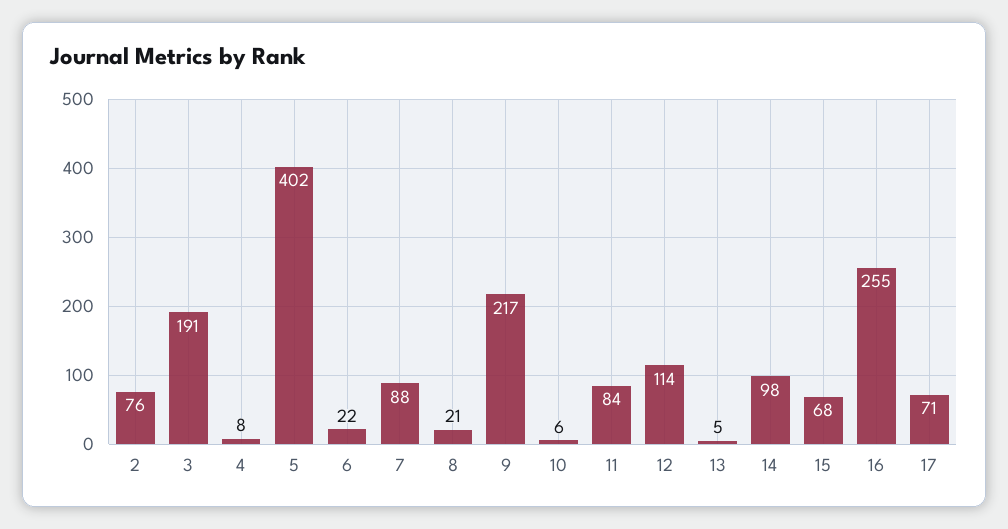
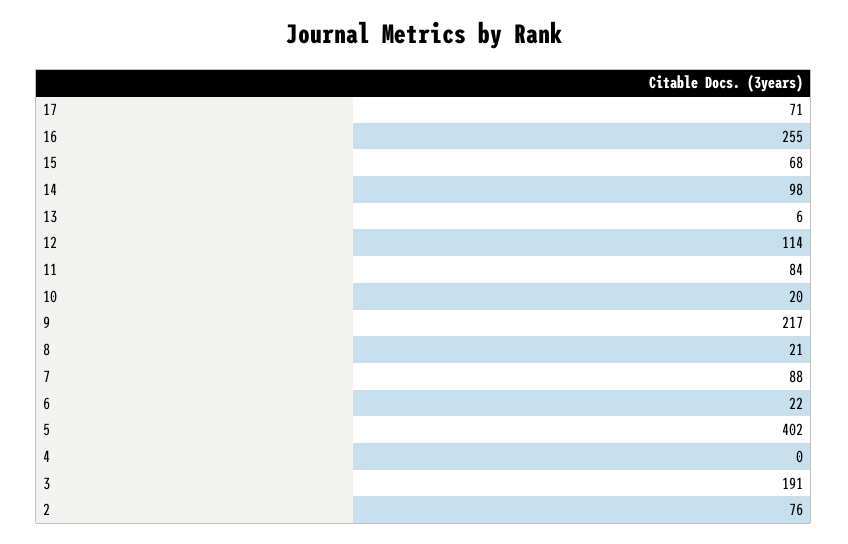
  {
    "2": 76,
    "3": 191,
-   "4": 8,
+   "4": 0,
    "5": 402,
    "6": 22,
    "7": 88,
    "8": 21,
    "9": 217,
-   "10": 6,
+   "10": 20,
    "11": 84,
    "12": 114,
-   "13": 5,
+   "13": 6,
    "14": 98,
    "15": 68,
    "16": 255,
    "17": 71
  }

